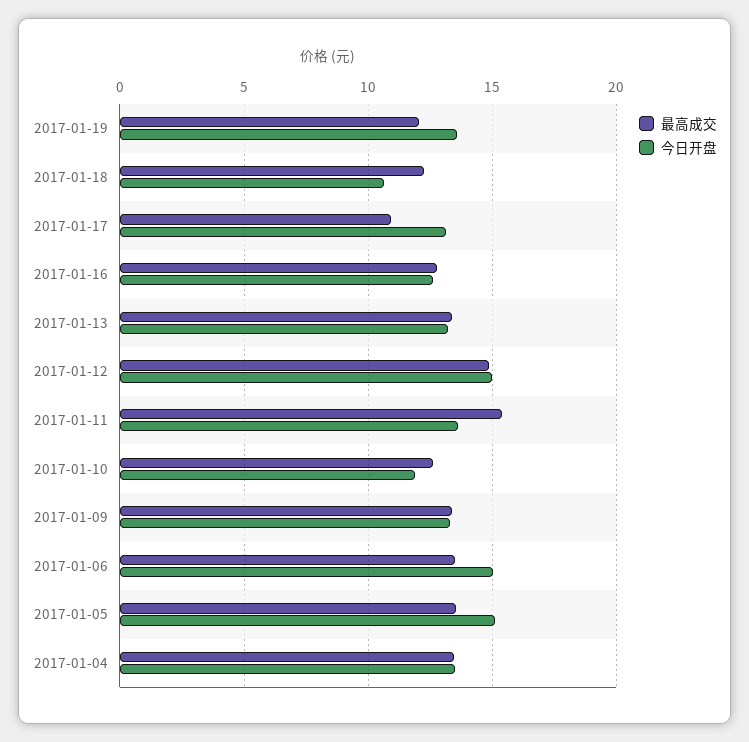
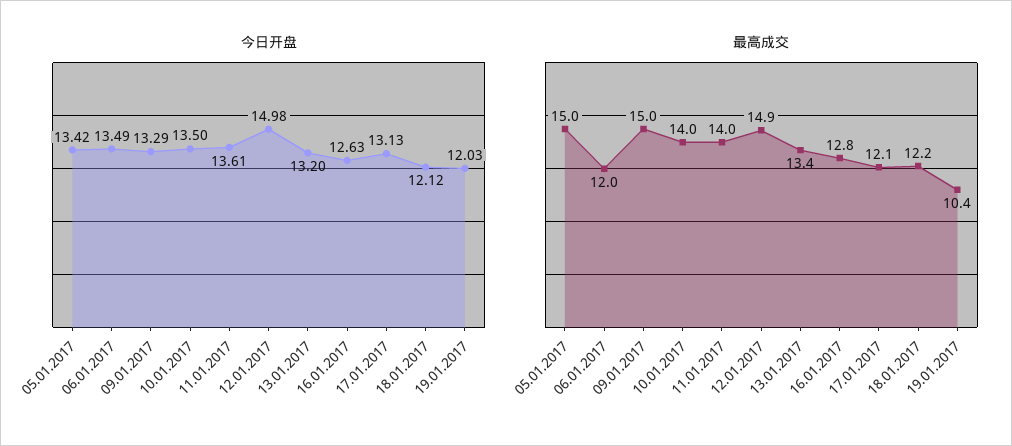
  {
    "最高成交": {
-     "2017-01-19": 12,
+     "2017-01-19": 10.4,
      "2017-01-18": 12.2,
-     "2017-01-17": 11,
+     "2017-01-17": 12.1,
      "2017-01-16": 12.8,
      "2017-01-13": 13.4,
      "2017-01-12": 14.9,
-     "2017-01-11": 15.5,
+     "2017-01-11": 14,
-     "2017-01-10": 12.5,
+     "2017-01-10": 14,
-     "2017-01-09": 13.5,
+     "2017-01-09": 15,
-     "2017-01-06": 13.5,
+     "2017-01-06": 12,
-     "2017-01-05": 13.5,
+     "2017-01-05": 15
-     "2017-01-04": 13.5
    },
    "今日开盘": {
-     "2017-01-19": 13.5,
+     "2017-01-19": 12.03,
-     "2017-01-18": 10.5,
+     "2017-01-18": 12.12,
      "2017-01-17": 13.13,
      "2017-01-16": 12.63,
      "2017-01-13": 13.2,
      "2017-01-12": 14.98,
      "2017-01-11": 13.61,
-     "2017-01-10": 12,
+     "2017-01-10": 13.5,
      "2017-01-09": 13.29,
-     "2017-01-06": 15,
+     "2017-01-06": 13.49,
-     "2017-01-05": 15,
+     "2017-01-05": 13.42
-     "2017-01-04": 13.5
    }
  }

